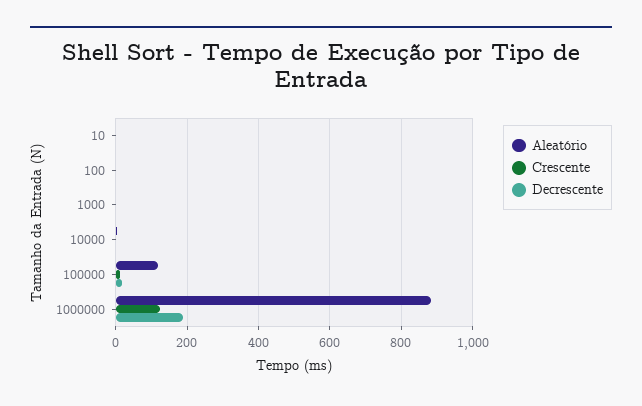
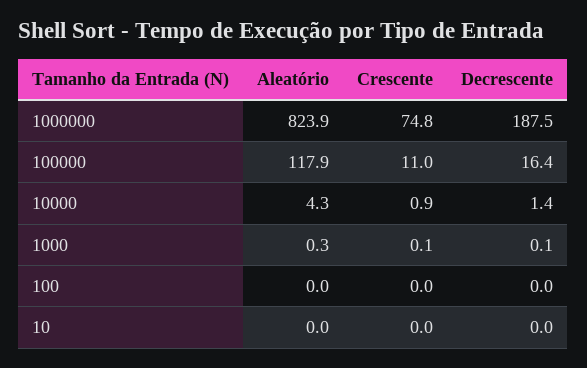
  {
    "Aleatório": {
      "10": 0,
      "100": 0,
      "1000": 0.3,
      "10000": 4.3,
      "100000": 117.9,
-     "1000000": 880
+     "1000000": 823.9
    },
    "Crescente": {
      "10": 0,
      "100": 0,
      "1000": 0.1,
      "10000": 0.9,
      "100000": 11,
-     "1000000": 120
+     "1000000": 74.8
    },
    "Decrescente": {
      "10": 0,
      "100": 0,
      "1000": 0.1,
      "10000": 1.4,
      "100000": 16.4,
      "1000000": 187.5
    }
  }

